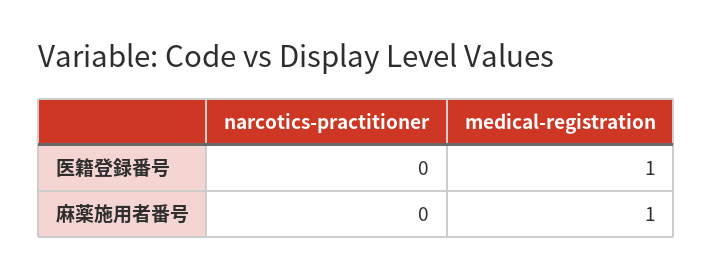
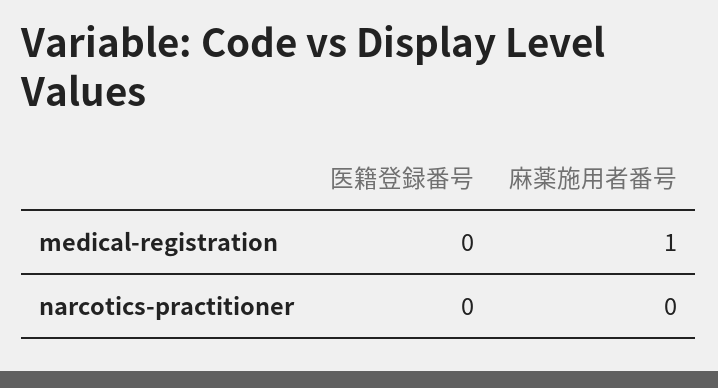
  {
    "narcotics-practitioner": {
      "医籍登録番号": 0,
      "麻薬施用者番号": 0
    },
    "medical-registration": {
-     "医籍登録番号": 1,
+     "医籍登録番号": 0,
      "麻薬施用者番号": 1
    }
  }

